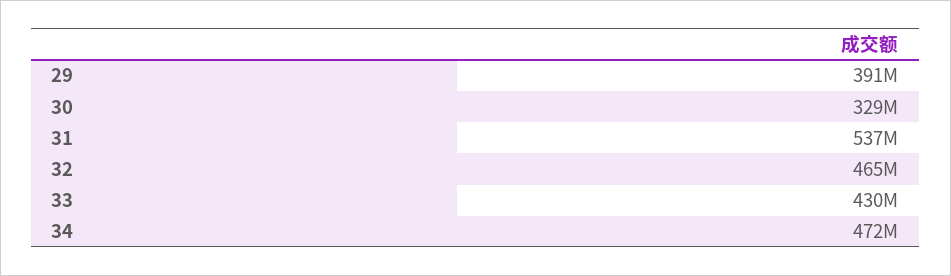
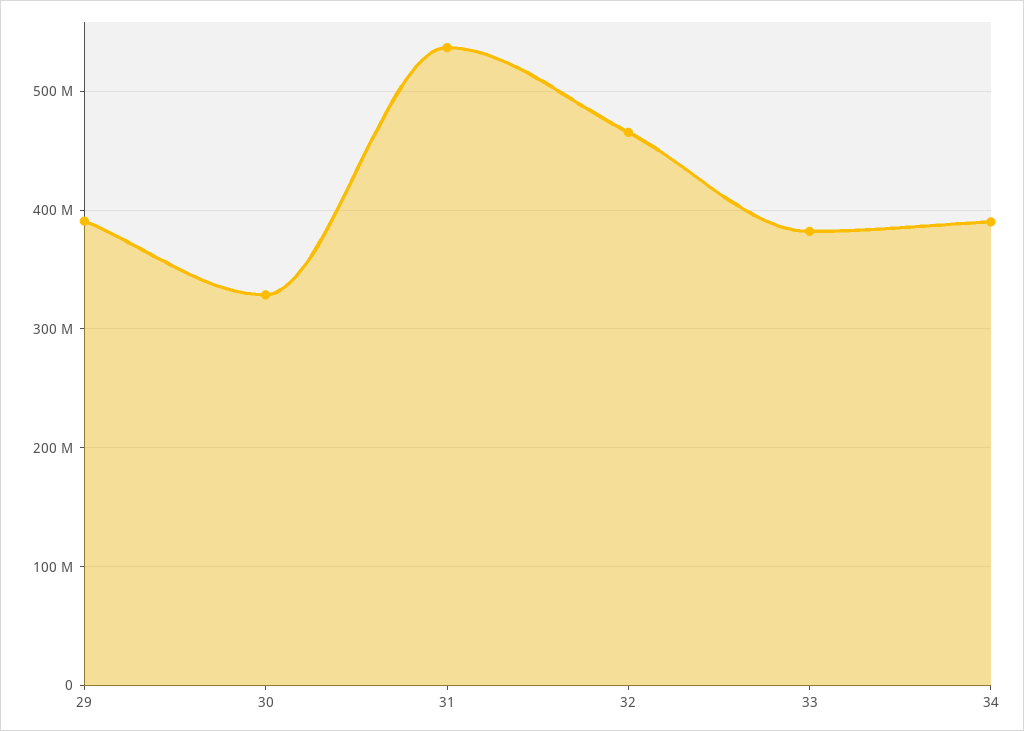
  {
    "29": 391000000,
    "30": 329000000,
    "31": 537000000,
    "32": 465000000,
-   "33": 430000000,
+   "33": 380000000,
-   "34": 472000000
+   "34": 390000000
  }

